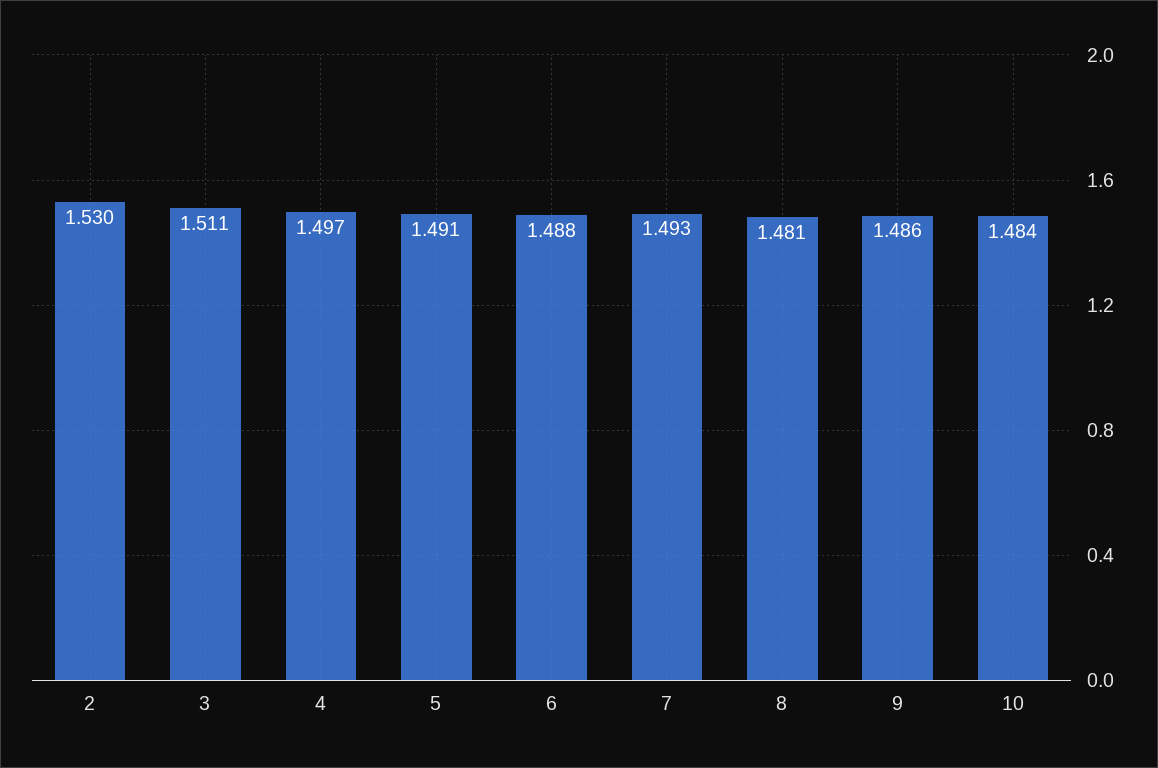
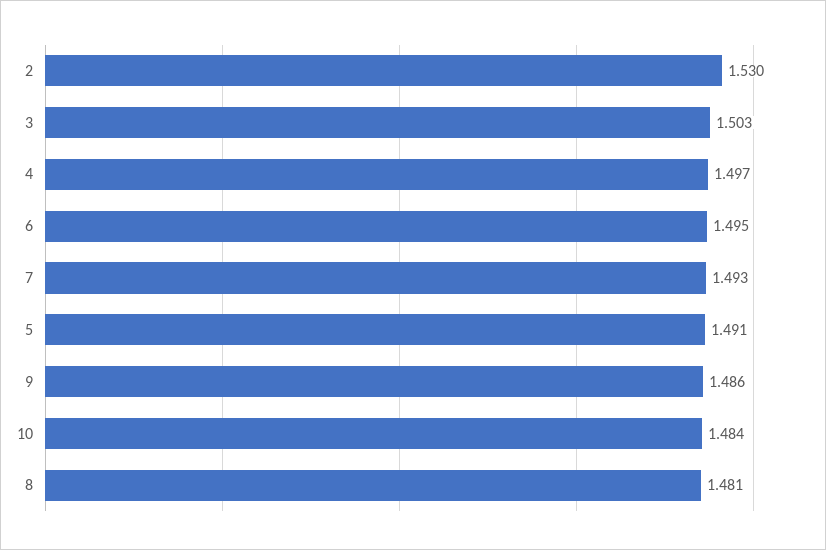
  {
    "2": 1.53,
-   "3": 1.511,
+   "3": 1.503,
    "4": 1.497,
    "5": 1.491,
-   "6": 1.488,
+   "6": 1.495,
    "7": 1.493,
    "8": 1.481,
    "9": 1.486,
    "10": 1.484
  }

